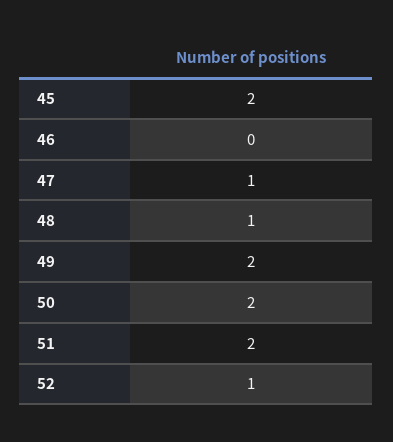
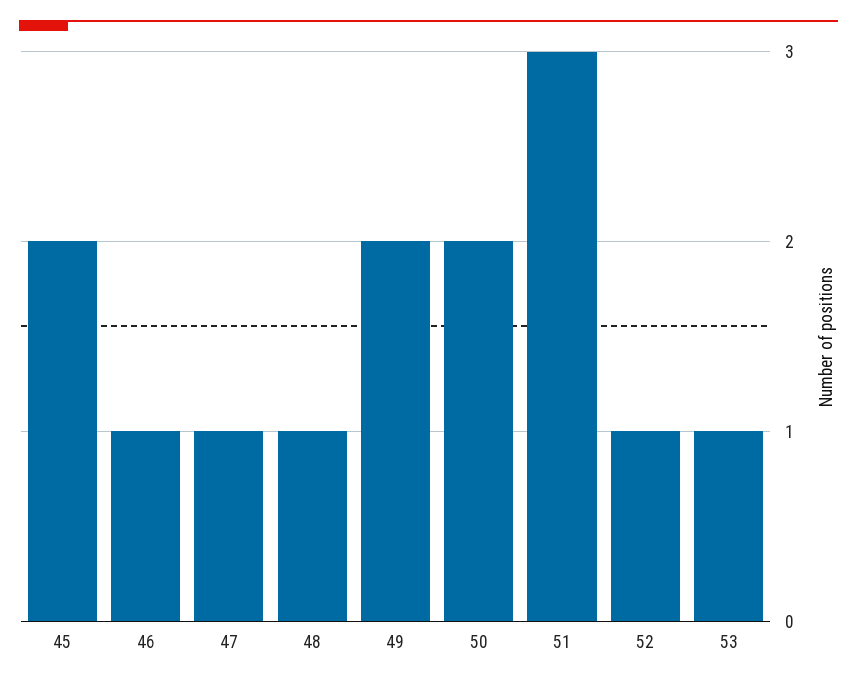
  {
    "45": 2,
-   "46": 0,
+   "46": 1,
    "47": 1,
    "48": 1,
    "49": 2,
    "50": 2,
-   "51": 2,
+   "51": 3,
-   "52": 1
+   "52": 1,
+   "53": 1
  }

